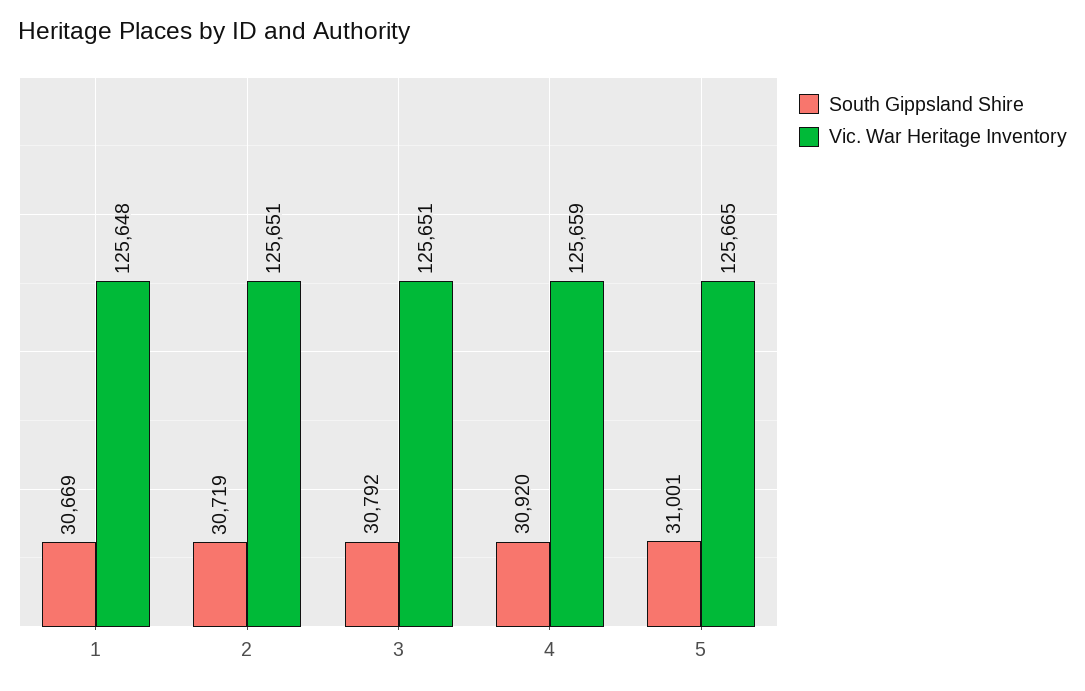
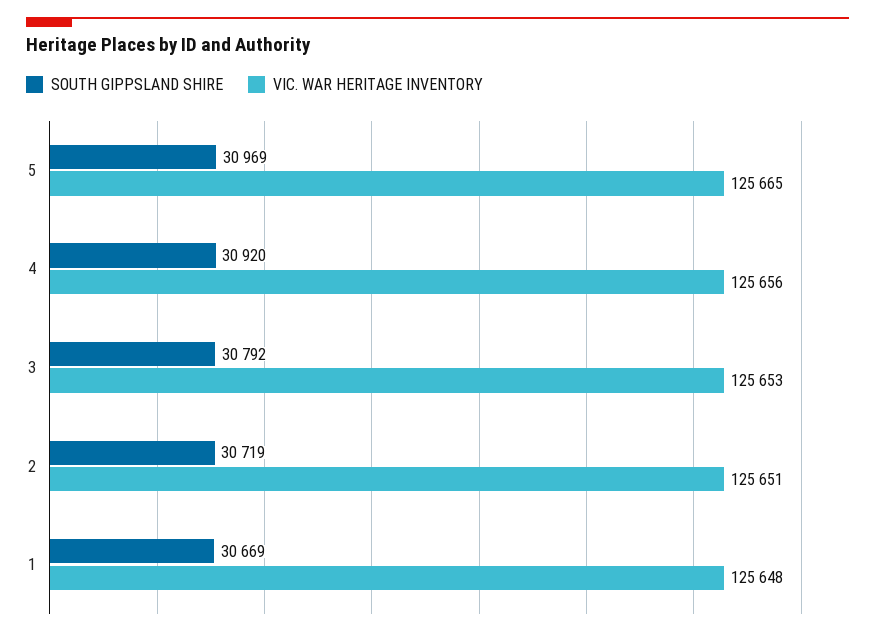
  {
    "South Gippsland Shire": {
      "1": 30669,
      "2": 30719,
      "3": 30792,
      "4": 30920,
-     "5": 31001
+     "5": 30969
    },
    "Vic. War Heritage Inventory": {
      "1": 125648,
      "2": 125651,
-     "3": 125651,
+     "3": 125653,
-     "4": 125659,
+     "4": 125656,
      "5": 125665
    }
  }

